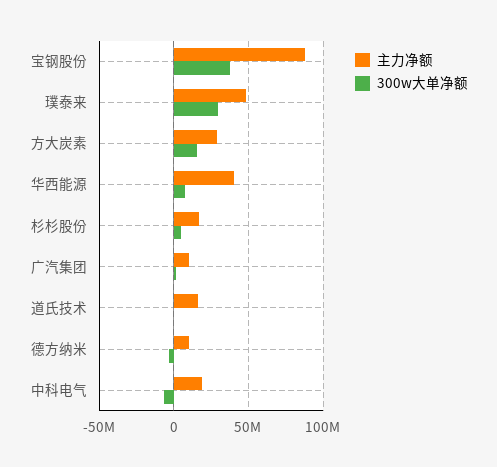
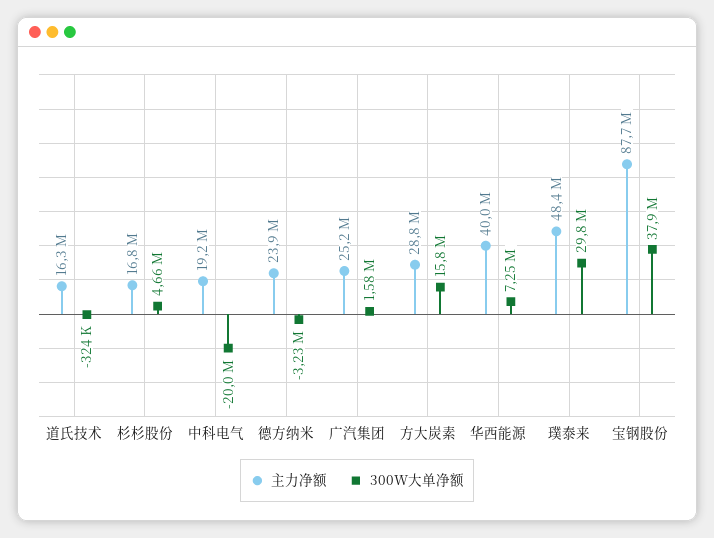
  {
    "主力净额": {
      "宝钢股份": 87700000,
      "璞泰来": 48400000,
      "方大炭素": 28800000,
      "华西能源": 40000000,
      "杉杉股份": 16800000,
-     "广汽集团": 10000000,
+     "广汽集团": 25200000,
      "道氏技术": 16300000,
-     "德方纳米": 10000000,
+     "德方纳米": 23900000,
      "中科电气": 19200000
    },
    "300w大单净额": {
      "宝钢股份": 37900000,
      "璞泰来": 29800000,
      "方大炭素": 15800000,
      "华西能源": 7250000,
      "杉杉股份": 4660000,
      "广汽集团": 1580000,
      "道氏技术": -324000,
      "德方纳米": -3230000,
-     "中科电气": -5000000
+     "中科电气": -20000000
    }
  }

